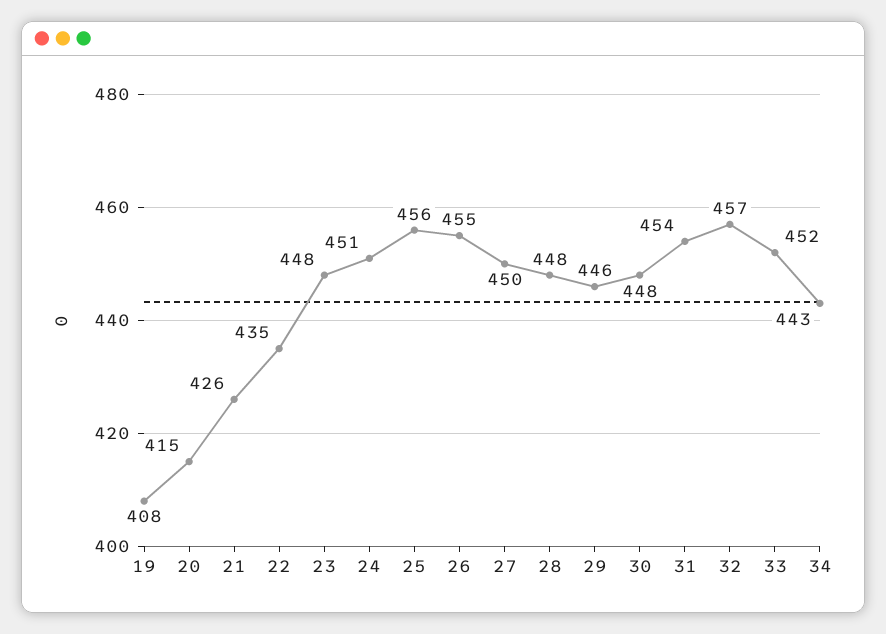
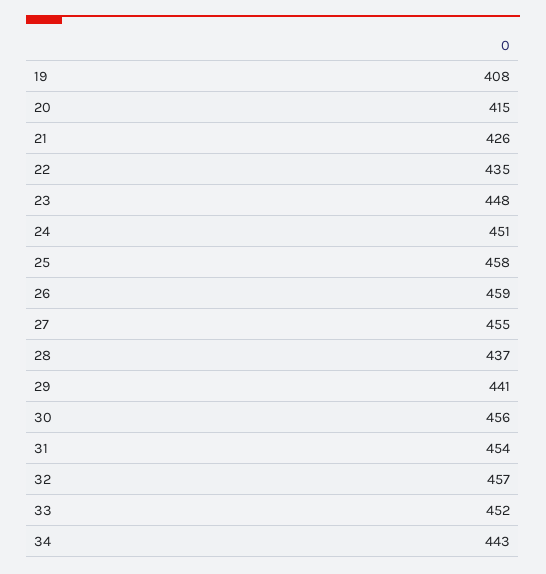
  {
    "19": 408,
    "20": 415,
    "21": 426,
    "22": 435,
    "23": 448,
    "24": 451,
-   "25": 456,
+   "25": 458,
-   "26": 455,
+   "26": 459,
-   "27": 450,
+   "27": 455,
-   "28": 448,
+   "28": 437,
-   "29": 446,
+   "29": 441,
-   "30": 448,
+   "30": 456,
    "31": 454,
    "32": 457,
    "33": 452,
    "34": 443
  }

